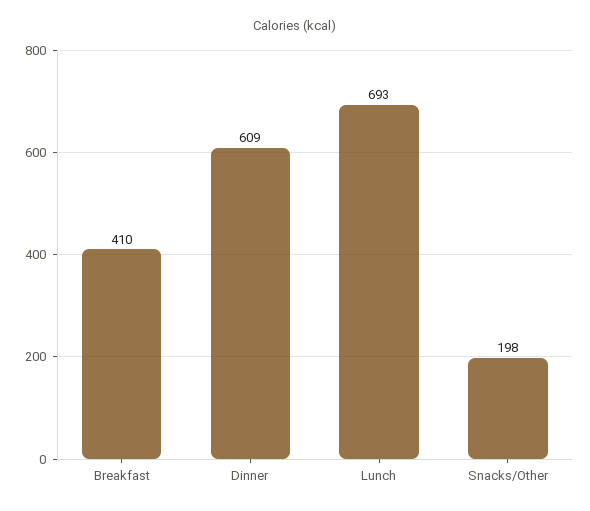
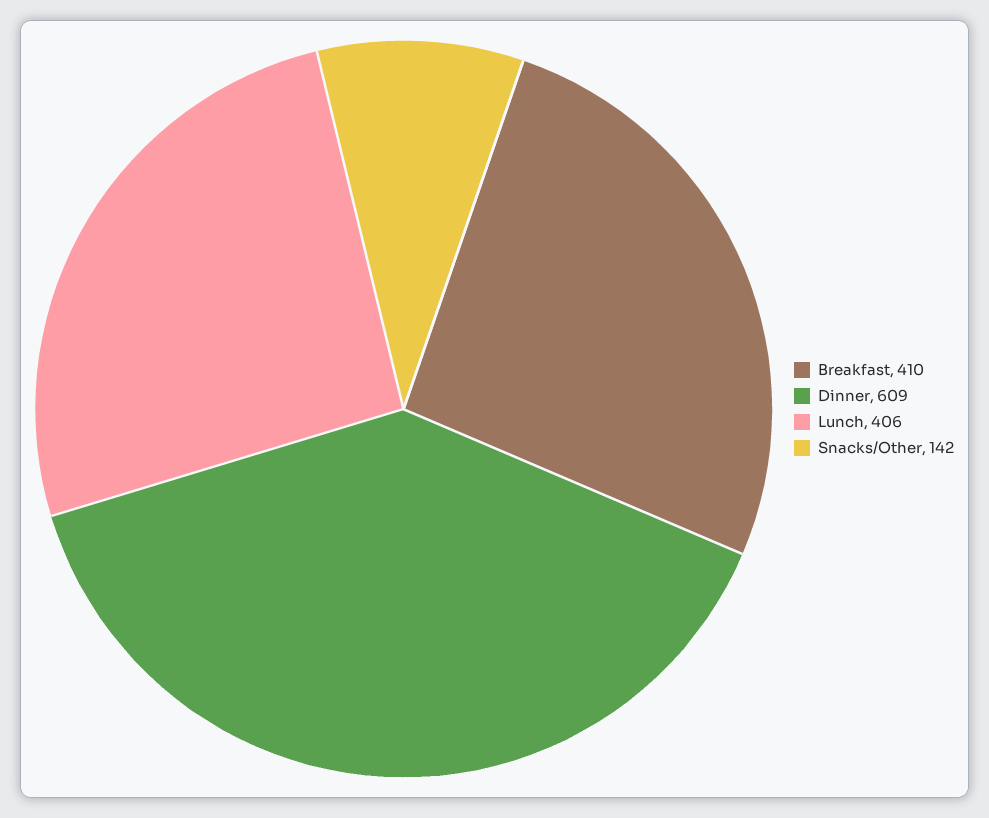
  {
    "Breakfast": 410,
    "Dinner": 609,
-   "Lunch": 693,
+   "Lunch": 406,
-   "Snacks/Other": 198
+   "Snacks/Other": 142
  }

